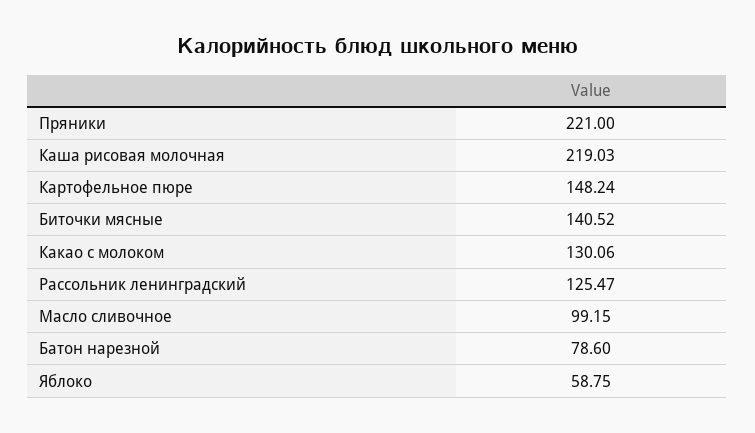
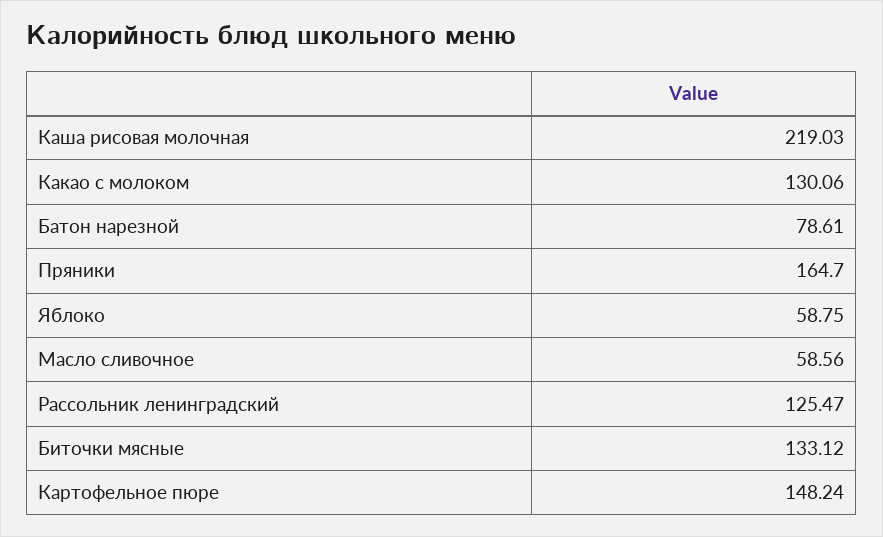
  {
-   "Пряники": 221,
+   "Пряники": 164.7,
    "Каша рисовая молочная": 219.03,
    "Картофельное пюре": 148.24,
-   "Биточки мясные": 140.52,
+   "Биточки мясные": 133.12,
    "Какао с молоком": 130.06,
    "Рассольник ленинградский": 125.47,
-   "Масло сливочное": 99.15,
+   "Масло сливочное": 58.56,
-   "Батон нарезной": 78.6,
+   "Батон нарезной": 78.61,
    "Яблоко": 58.75
  }

